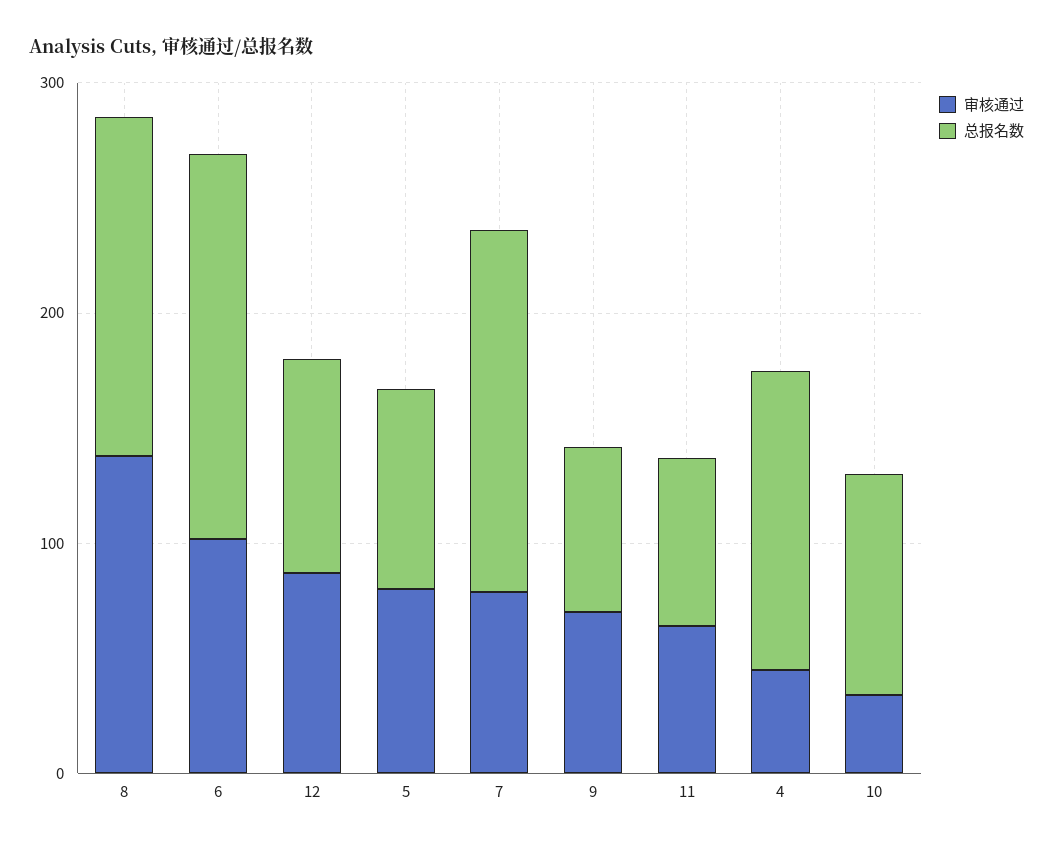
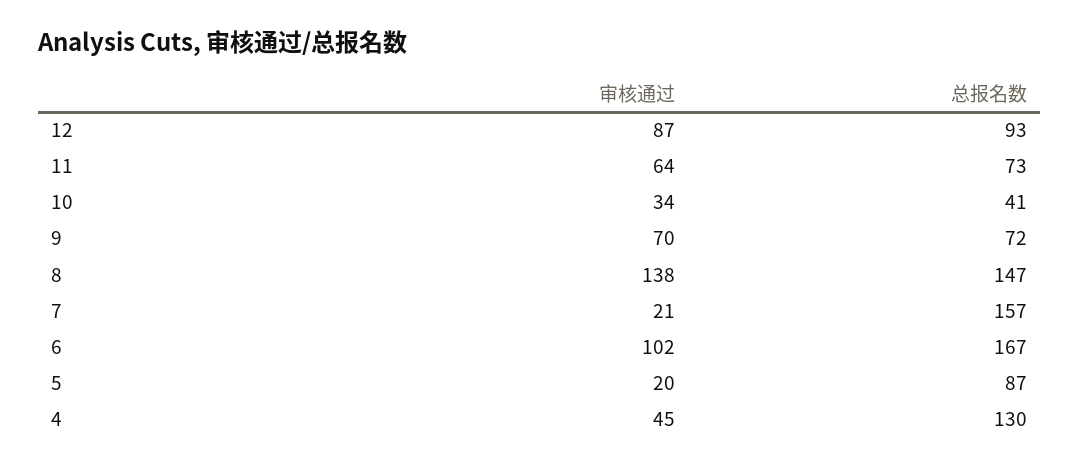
  {
    "审核通过": {
      "8": 138,
      "6": 102,
      "12": 87,
-     "5": 80,
+     "5": 20,
-     "7": 80,
+     "7": 21,
      "9": 70,
      "11": 64,
      "4": 45,
      "10": 34
    },
    "总报名数": {
      "8": 147,
      "6": 167,
      "12": 93,
      "5": 87,
      "7": 157,
      "9": 72,
      "11": 73,
      "4": 130,
-     "10": 100
+     "10": 41
    }
  }

